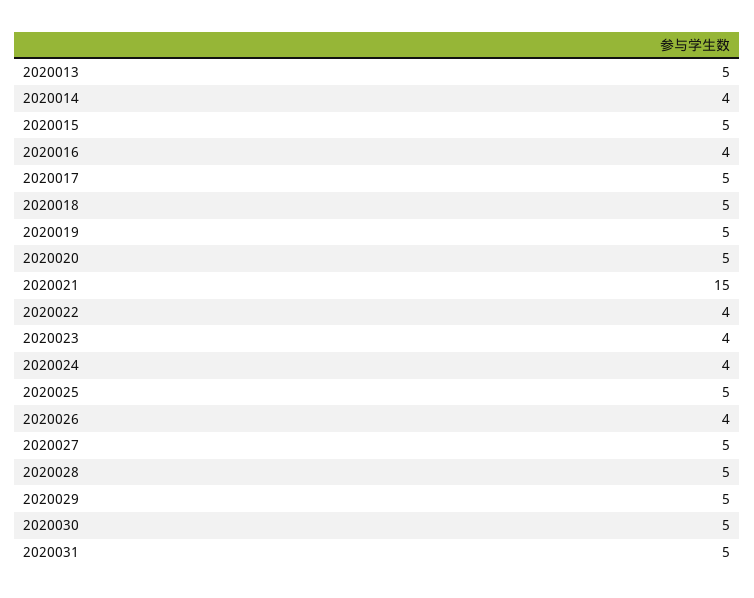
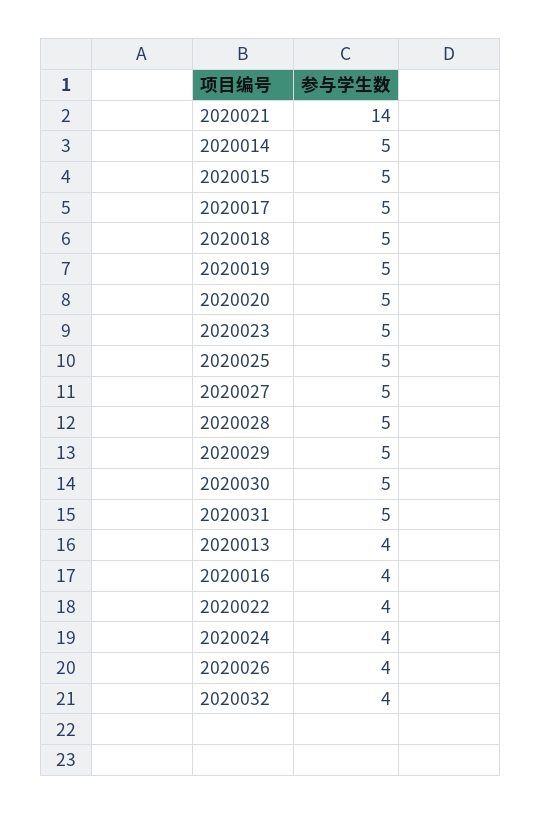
  {
-   "2020013": 5,
+   "2020013": 4,
-   "2020014": 4,
+   "2020014": 5,
    "2020015": 5,
    "2020016": 4,
    "2020017": 5,
    "2020018": 5,
    "2020019": 5,
    "2020020": 5,
-   "2020021": 15,
+   "2020021": 14,
    "2020022": 4,
-   "2020023": 4,
+   "2020023": 5,
    "2020024": 4,
    "2020025": 5,
    "2020026": 4,
    "2020027": 5,
    "2020028": 5,
    "2020029": 5,
    "2020030": 5,
-   "2020031": 5
+   "2020031": 5,
+   "2020032": 4
  }

